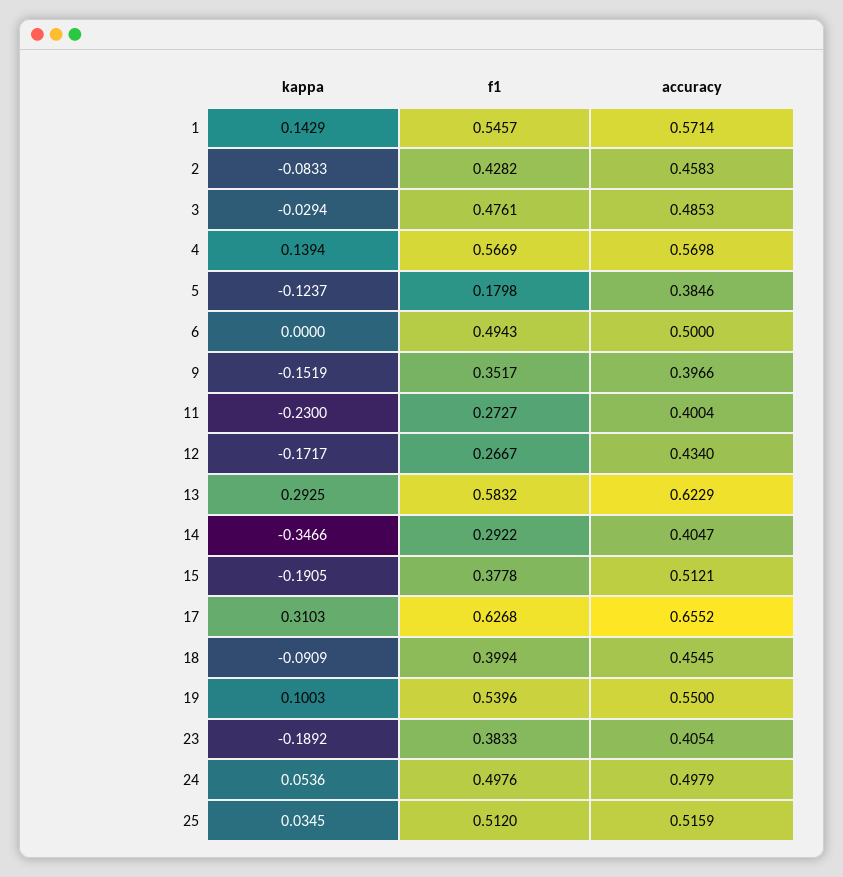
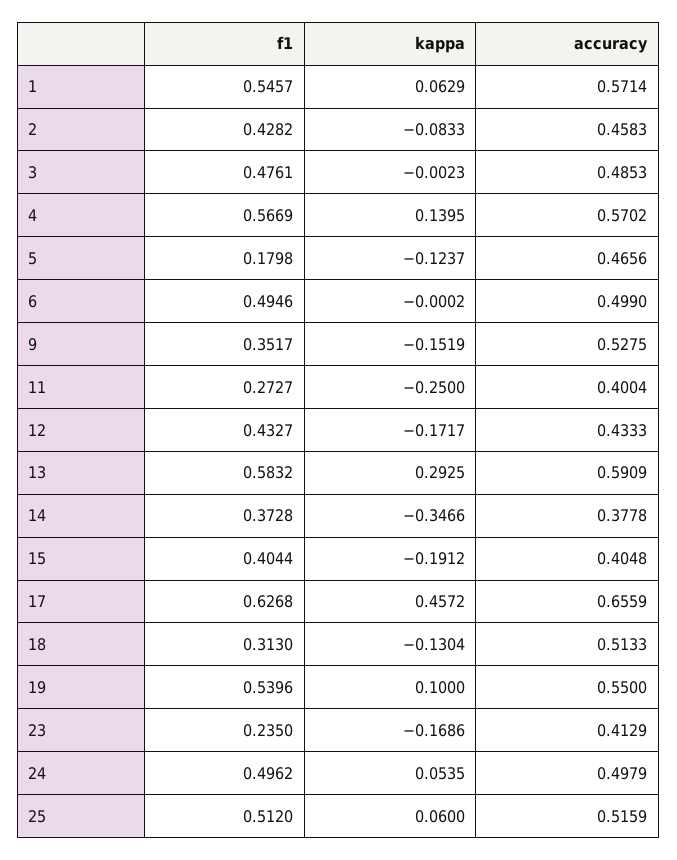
  {
    "kappa": {
-     "1": 0.1429,
+     "1": 0.0629,
      "2": -0.0833,
-     "3": -0.0294,
+     "3": -0.0023,
-     "4": 0.1394,
+     "4": 0.1395,
      "5": -0.1237,
-     "6": 0,
+     "6": -0.0002,
      "9": -0.1519,
-     "11": -0.23,
+     "11": -0.25,
      "12": -0.1717,
      "13": 0.2925,
      "14": -0.3466,
-     "15": -0.1905,
+     "15": -0.1912,
-     "17": 0.3103,
+     "17": 0.4572,
-     "18": -0.0909,
+     "18": -0.1304,
-     "19": 0.1003,
+     "19": 0.1,
-     "23": -0.1892,
+     "23": -0.1686,
-     "24": 0.0536,
+     "24": 0.0535,
-     "25": 0.0345
+     "25": 0.06
    },
    "f1": {
      "1": 0.5457,
      "2": 0.4282,
      "3": 0.4761,
      "4": 0.5669,
      "5": 0.1798,
-     "6": 0.4943,
+     "6": 0.4946,
      "9": 0.3517,
      "11": 0.2727,
-     "12": 0.2667,
+     "12": 0.4327,
      "13": 0.5832,
-     "14": 0.2922,
+     "14": 0.3728,
-     "15": 0.3778,
+     "15": 0.4044,
      "17": 0.6268,
-     "18": 0.3994,
+     "18": 0.313,
      "19": 0.5396,
-     "23": 0.3833,
+     "23": 0.235,
-     "24": 0.4976,
+     "24": 0.4962,
      "25": 0.512
    },
    "accuracy": {
      "1": 0.5714,
      "2": 0.4583,
      "3": 0.4853,
-     "4": 0.5698,
+     "4": 0.5702,
-     "5": 0.3846,
+     "5": 0.4656,
-     "6": 0.5,
+     "6": 0.499,
-     "9": 0.3966,
+     "9": 0.5275,
      "11": 0.4004,
-     "12": 0.434,
+     "12": 0.4333,
-     "13": 0.6229,
+     "13": 0.5909,
-     "14": 0.4047,
+     "14": 0.3778,
-     "15": 0.5121,
+     "15": 0.4048,
-     "17": 0.6552,
+     "17": 0.6559,
-     "18": 0.4545,
+     "18": 0.5133,
      "19": 0.55,
-     "23": 0.4054,
+     "23": 0.4129,
      "24": 0.4979,
      "25": 0.5159
    }
  }

